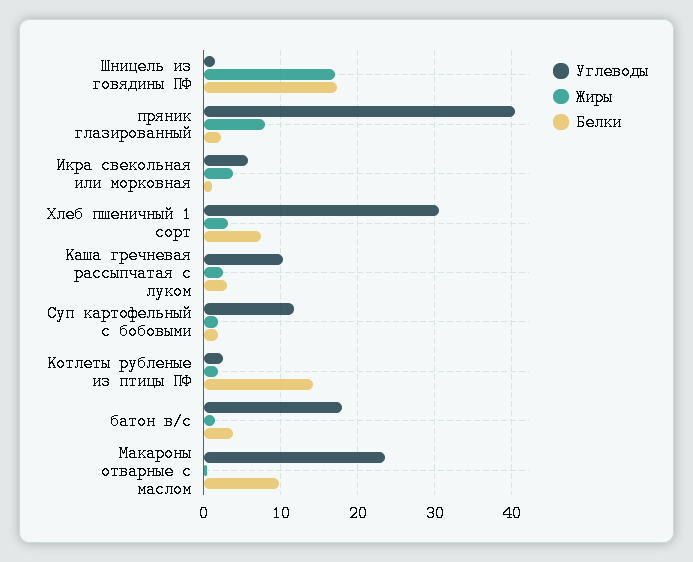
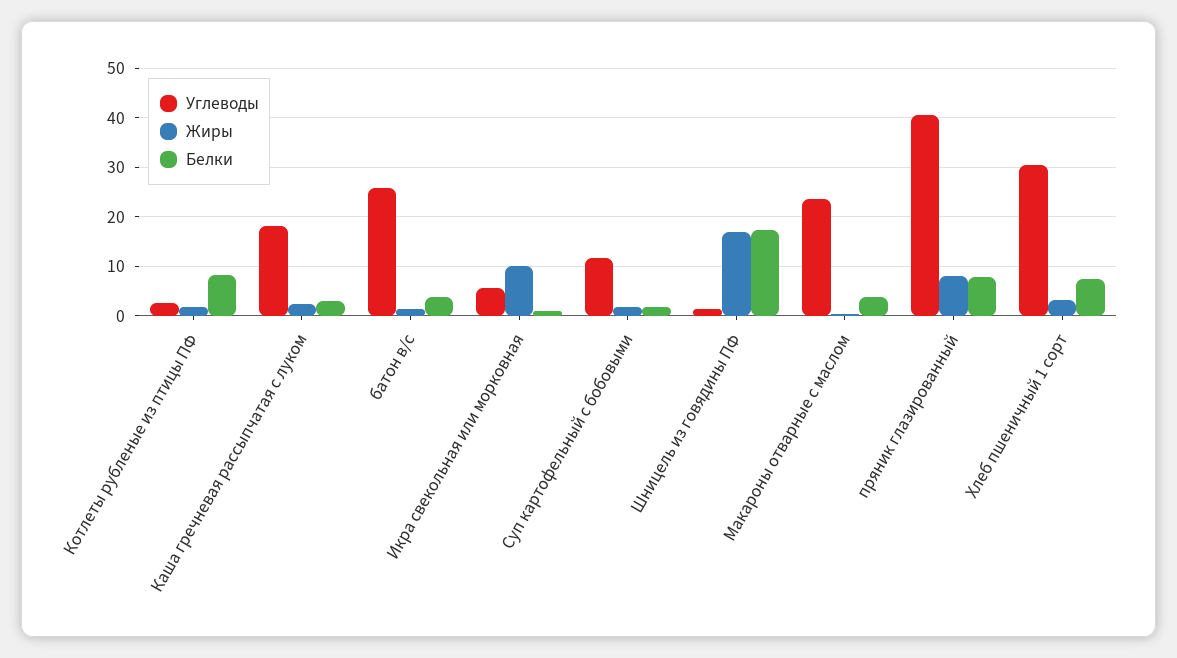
  {
    "Углеводы": {
      "Шницель из говядины ПФ": 2,
      "пряник глазированный": 41,
      "Икра свекольная или морковная": 6,
      "Хлеб пшеничный 1 сорт": 31,
-     "Каша гречневая рассыпчатая с луком": 10,
+     "Каша гречневая рассыпчатая с луком": 18,
      "Суп картофельный с бобовыми": 12,
      "Котлеты рубленые из птицы ПФ": 3,
-     "батон в/с": 18,
+     "батон в/с": 26,
      "Макароны отварные с маслом": 24
    },
    "Жиры": {
      "Шницель из говядины ПФ": 17,
      "пряник глазированный": 8,
-     "Икра свекольная или морковная": 4,
+     "Икра свекольная или морковная": 10,
      "Хлеб пшеничный 1 сорт": 3,
      "Каша гречневая рассыпчатая с луком": 3,
      "Суп картофельный с бобовыми": 2,
      "Котлеты рубленые из птицы ПФ": 2,
      "батон в/с": 2,
      "Макароны отварные с маслом": 0
    },
    "Белки": {
      "Шницель из говядины ПФ": 17,
-     "пряник глазированный": 2,
+     "пряник глазированный": 8,
      "Икра свекольная или морковная": 1,
      "Хлеб пшеничный 1 сорт": 7,
      "Каша гречневая рассыпчатая с луком": 3,
      "Суп картофельный с бобовыми": 2,
-     "Котлеты рубленые из птицы ПФ": 14,
+     "Котлеты рубленые из птицы ПФ": 8,
      "батон в/с": 4,
-     "Макароны отварные с маслом": 10
+     "Макароны отварные с маслом": 4
    }
  }

